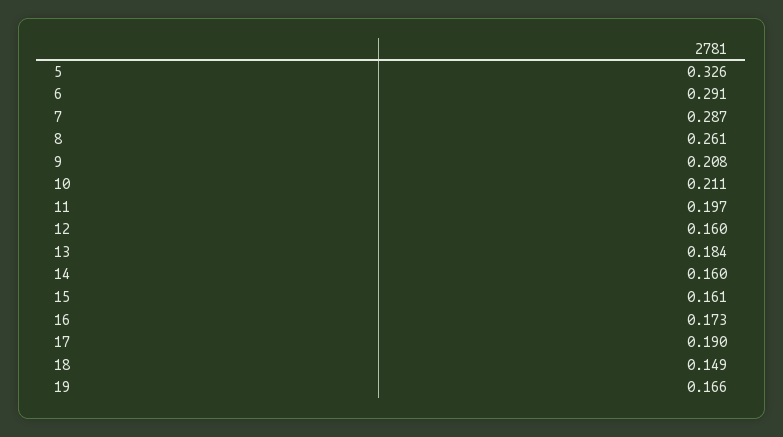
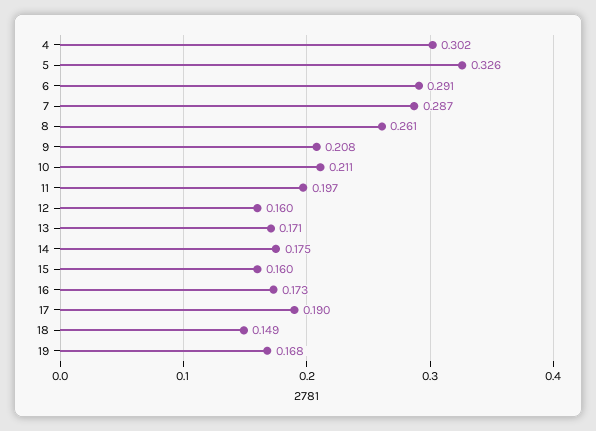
  {
    "5": 0.326,
    "6": 0.291,
    "7": 0.287,
    "8": 0.261,
    "9": 0.208,
    "10": 0.211,
    "11": 0.197,
    "12": 0.16,
-   "13": 0.184,
+   "13": 0.171,
-   "14": 0.16,
+   "14": 0.175,
-   "15": 0.161,
+   "15": 0.16,
    "16": 0.173,
    "17": 0.19,
    "18": 0.149,
-   "19": 0.166
+   "19": 0.168,
+   "4": 0.302
  }

